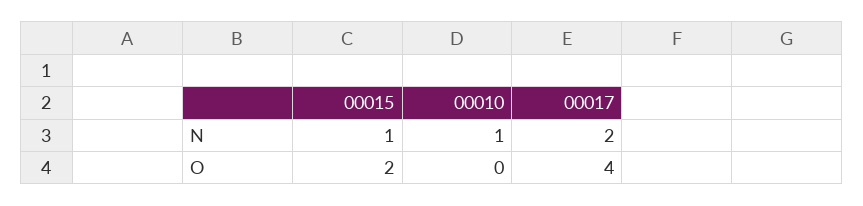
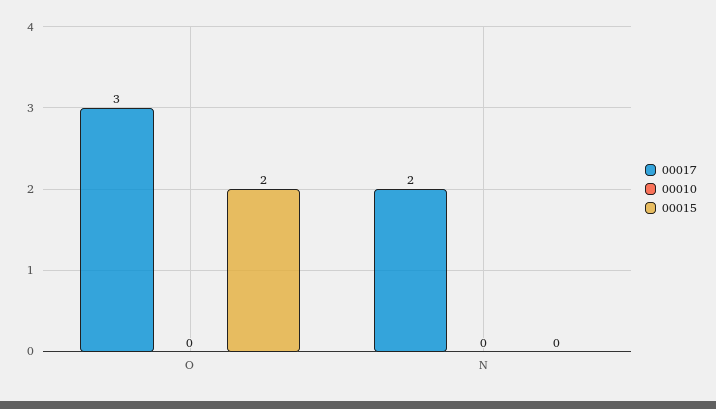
  {
    "00015": {
-     "N": 1,
+     "N": 0,
      "O": 2
    },
    "00010": {
-     "N": 1,
+     "N": 0,
      "O": 0
    },
    "00017": {
      "N": 2,
-     "O": 4
+     "O": 3
    }
  }

